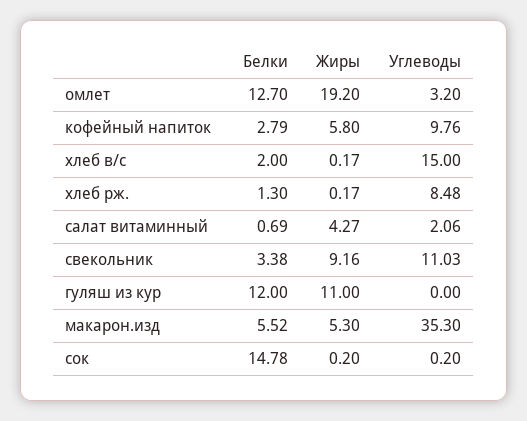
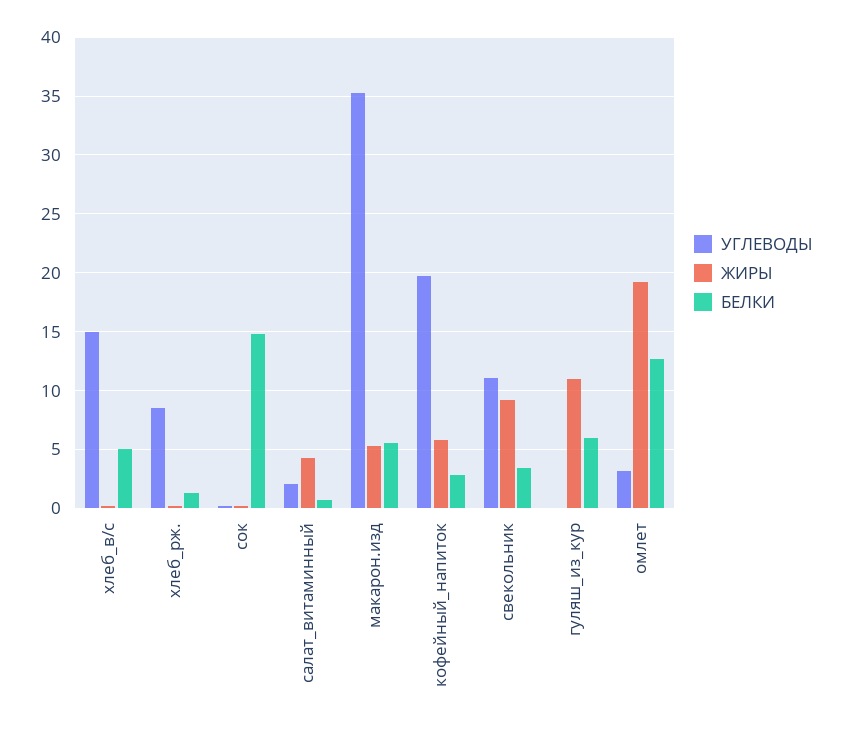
  {
    "Белки": {
      "омлет": 12.7,
      "кофейный напиток": 2.79,
-     "хлеб в/с": 2,
+     "хлеб в/с": 5,
      "хлеб рж.": 1.3,
      "салат витаминный": 0.69,
      "свекольник": 3.38,
-     "гуляш из кур": 12,
+     "гуляш из кур": 6,
      "макарон.изд": 5.52,
      "сок": 14.78
    },
    "Жиры": {
      "омлет": 19.2,
      "кофейный напиток": 5.8,
      "хлеб в/с": 0.17,
      "хлеб рж.": 0.17,
      "салат витаминный": 4.27,
      "свекольник": 9.16,
      "гуляш из кур": 11,
      "макарон.изд": 5.3,
      "сок": 0.2
    },
    "Углеводы": {
      "омлет": 3.2,
-     "кофейный напиток": 9.76,
+     "кофейный напиток": 20,
      "хлеб в/с": 15,
      "хлеб рж.": 8.48,
      "салат витаминный": 2.06,
      "свекольник": 11.03,
      "гуляш из кур": 0,
      "макарон.изд": 35.3,
      "сок": 0.2
    }
  }

